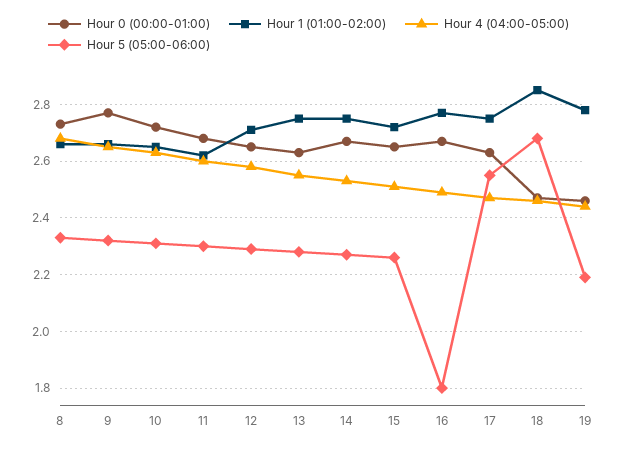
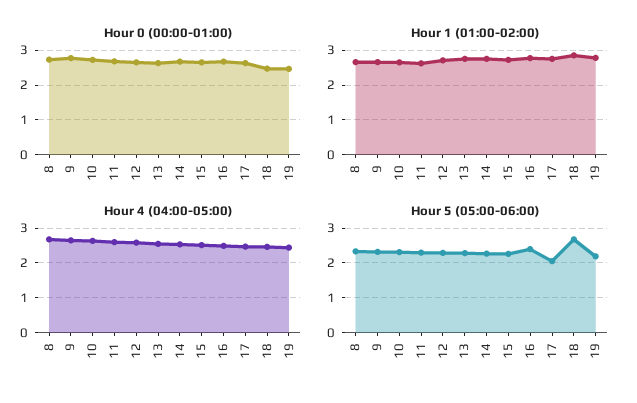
  {
    "Hour 0 (00:00-01:00)": {
      "8": 2.75,
      "9": 2.75,
      "10": 2.7,
      "11": 2.7,
      "12": 2.65,
      "13": 2.65,
      "14": 2.65,
      "15": 2.65,
      "16": 2.65,
      "17": 2.65,
      "18": 2.45,
      "19": 2.45
    },
    "Hour 1 (01:00-02:00)": {
      "8": 2.65,
      "9": 2.65,
      "10": 2.65,
      "11": 2.6,
      "12": 2.7,
      "13": 2.75,
      "14": 2.75,
      "15": 2.7,
      "16": 2.75,
      "17": 2.75,
      "18": 2.85,
      "19": 2.8
    },
    "Hour 4 (04:00-05:00)": {
      "8": 2.7,
      "9": 2.65,
      "10": 2.65,
      "11": 2.6,
      "12": 2.6,
      "13": 2.55,
      "14": 2.55,
      "15": 2.5,
      "16": 2.5,
      "17": 2.45,
      "18": 2.45,
      "19": 2.45
    },
    "Hour 5 (05:00-06:00)": {
      "8": 2.35,
      "9": 2.3,
      "10": 2.3,
      "11": 2.3,
      "12": 2.3,
      "13": 2.3,
      "14": 2.25,
      "15": 2.25,
-     "16": 1.8,
+     "16": 2.4,
-     "17": 2.55,
+     "17": 2,
      "18": 2.7,
      "19": 2.2
    }
  }

